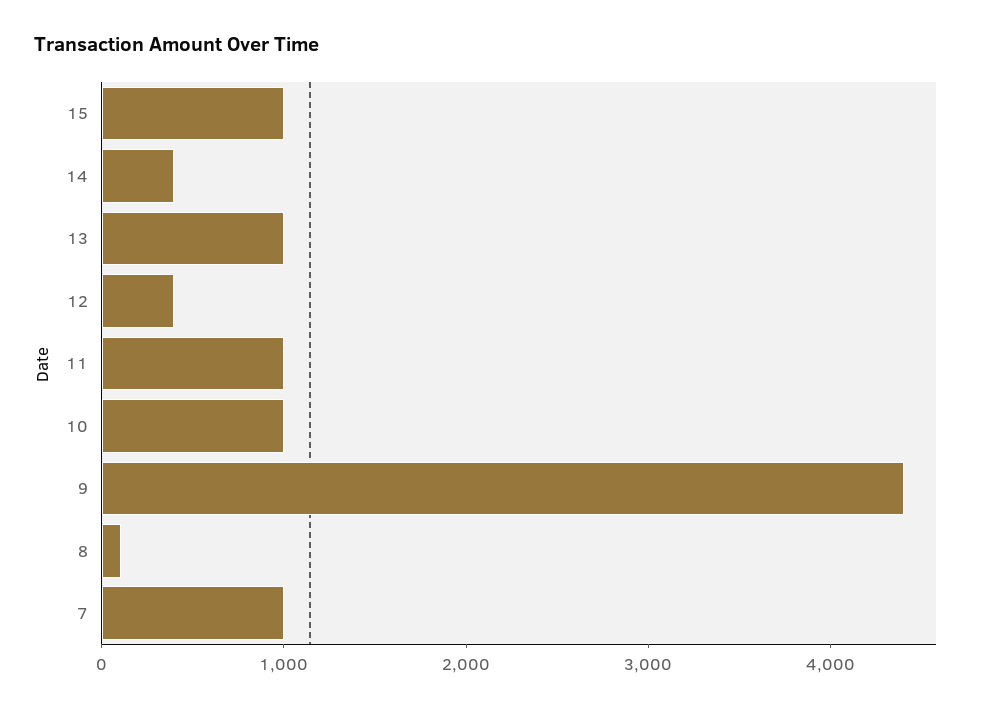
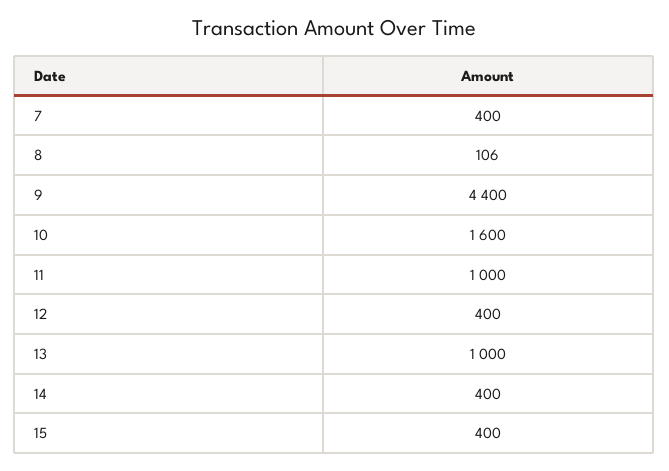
  {
-   "15": 1000,
+   "15": 400,
    "14": 400,
    "13": 1000,
    "12": 400,
    "11": 1000,
-   "10": 1000,
+   "10": 1600,
    "9": 4400,
    "8": 106,
-   "7": 1000
+   "7": 400
  }

